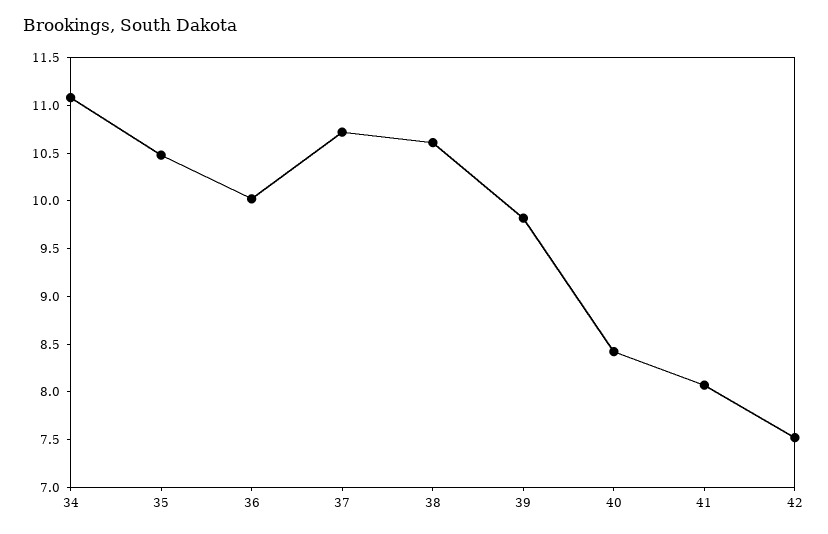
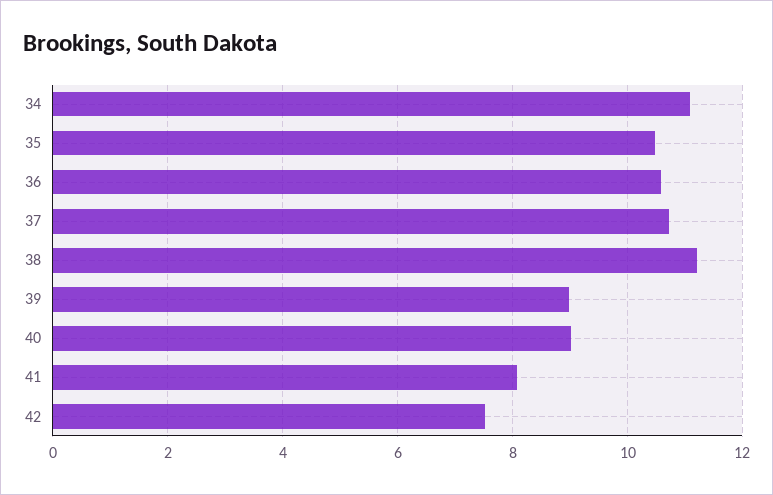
  {
    "34": 11.1,
    "35": 10.5,
-   "36": 10,
+   "36": 10.6,
    "37": 10.7,
-   "38": 10.6,
+   "38": 11.2,
-   "39": 9.8,
+   "39": 9,
-   "40": 8.4,
+   "40": 9,
    "41": 8.1,
    "42": 7.5
  }

